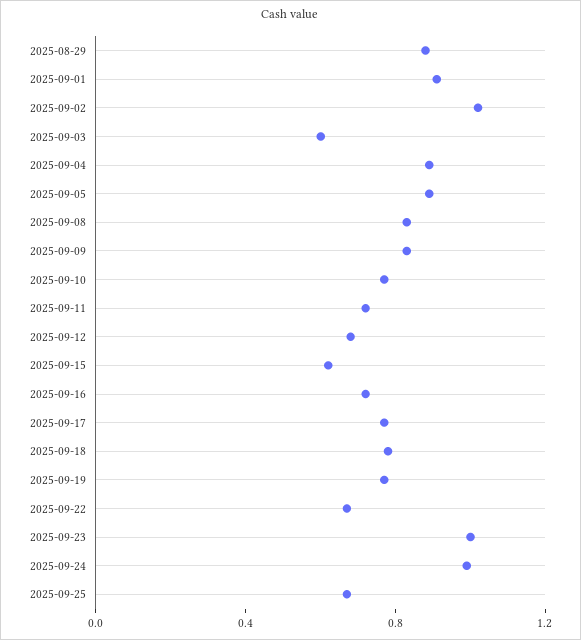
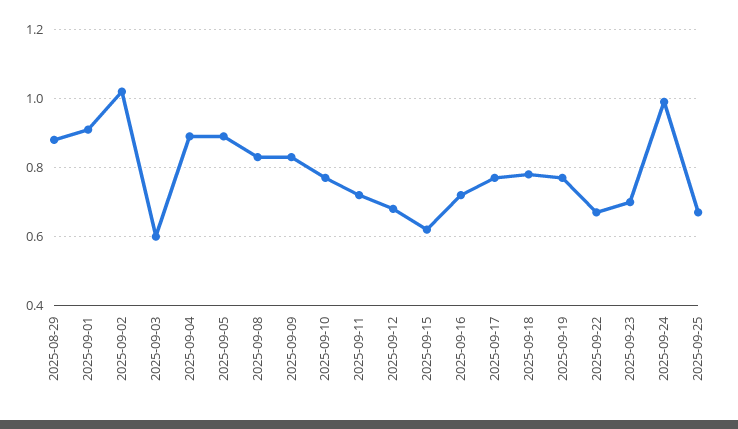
  {
    "2025-08-29": 0.9,
    "2025-09-01": 0.9,
    "2025-09-02": 1,
    "2025-09-03": 0.6,
    "2025-09-04": 0.9,
    "2025-09-05": 0.9,
    "2025-09-08": 0.85,
    "2025-09-09": 0.85,
    "2025-09-10": 0.75,
    "2025-09-11": 0.7,
    "2025-09-12": 0.7,
    "2025-09-15": 0.6,
    "2025-09-16": 0.7,
    "2025-09-17": 0.75,
    "2025-09-18": 0.8,
    "2025-09-19": 0.75,
    "2025-09-22": 0.65,
-   "2025-09-23": 1,
+   "2025-09-23": 0.7,
    "2025-09-24": 1,
    "2025-09-25": 0.65
  }

